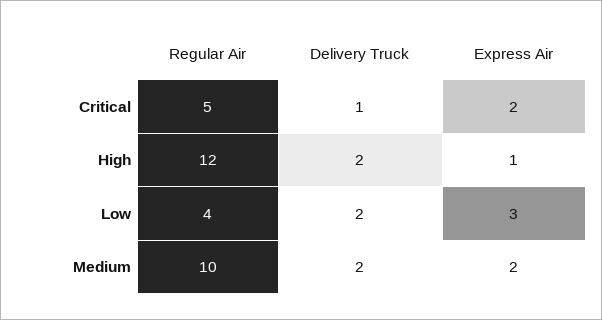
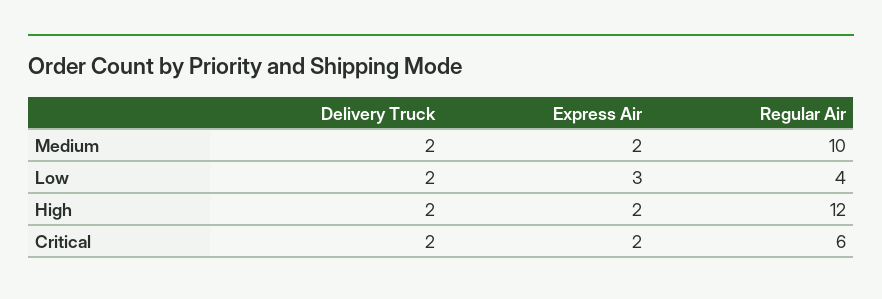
  {
    "Regular Air": {
-     "Critical": 5,
+     "Critical": 6,
      "High": 12,
      "Low": 4,
      "Medium": 10
    },
    "Delivery Truck": {
-     "Critical": 1,
+     "Critical": 2,
      "High": 2,
      "Low": 2,
      "Medium": 2
    },
    "Express Air": {
      "Critical": 2,
-     "High": 1,
+     "High": 2,
      "Low": 3,
      "Medium": 2
    }
  }

